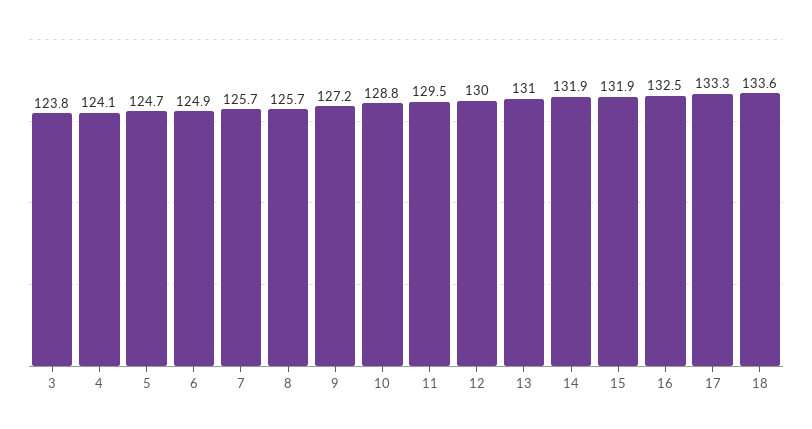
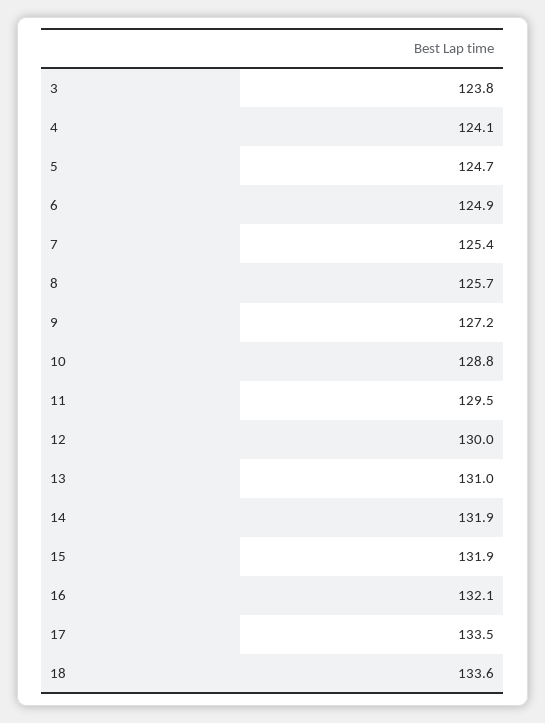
  {
    "3": 123.8,
    "4": 124.1,
    "5": 124.7,
    "6": 124.9,
-   "7": 125.7,
+   "7": 125.4,
    "8": 125.7,
    "9": 127.2,
    "10": 128.8,
    "11": 129.5,
    "12": 130,
    "13": 131,
    "14": 131.9,
    "15": 131.9,
-   "16": 132.5,
+   "16": 132.1,
-   "17": 133.3,
+   "17": 133.5,
    "18": 133.6
  }

